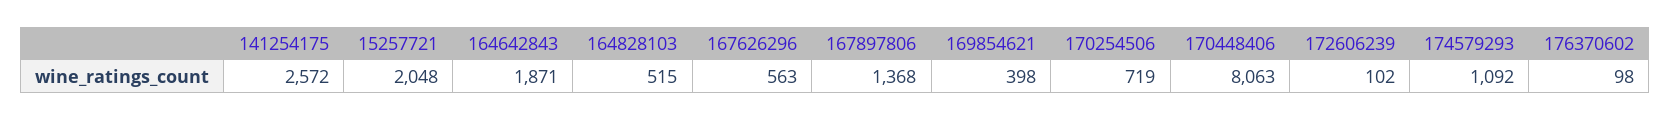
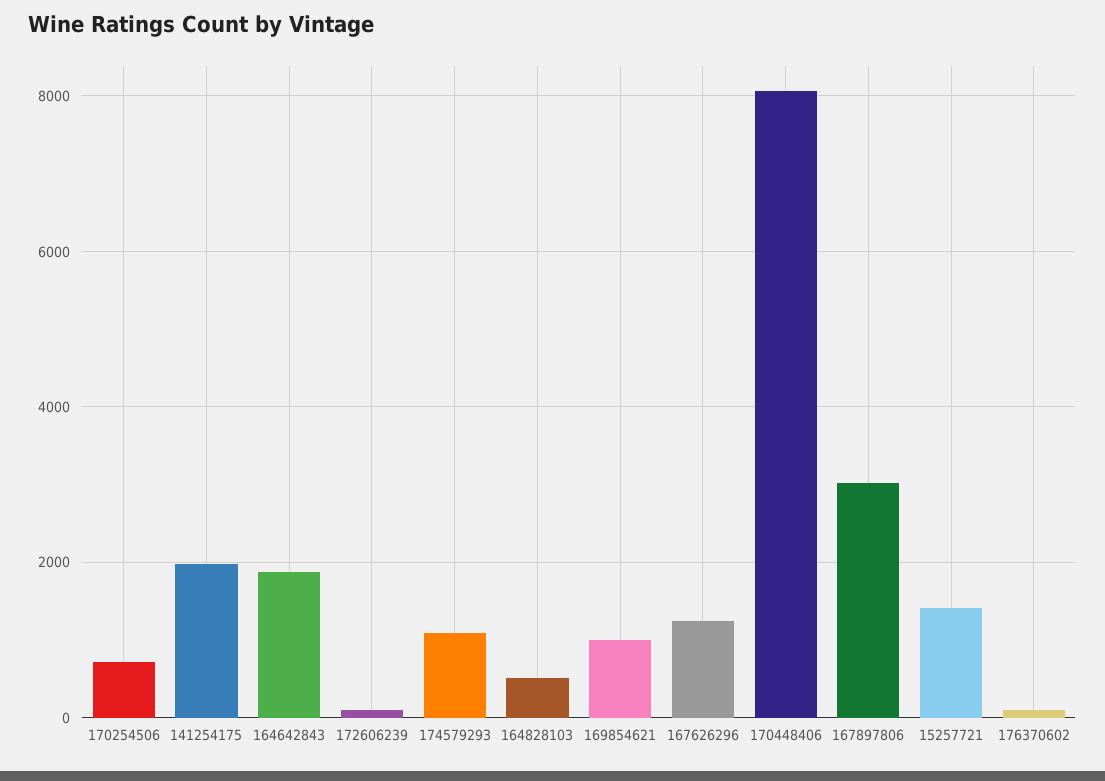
  {
-   "141254175": 2572,
+   "141254175": 2000,
-   "15257721": 2048,
+   "15257721": 1400,
    "164642843": 1871,
    "164828103": 515,
-   "167626296": 563,
+   "167626296": 1200,
-   "167897806": 1368,
+   "167897806": 3000,
-   "169854621": 398,
+   "169854621": 1000,
    "170254506": 719,
    "170448406": 8063,
    "172606239": 102,
    "174579293": 1092,
    "176370602": 98
  }

